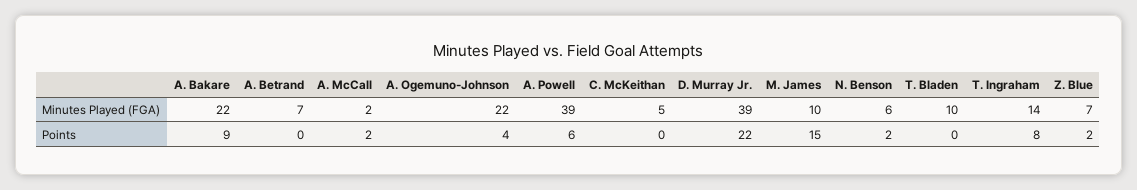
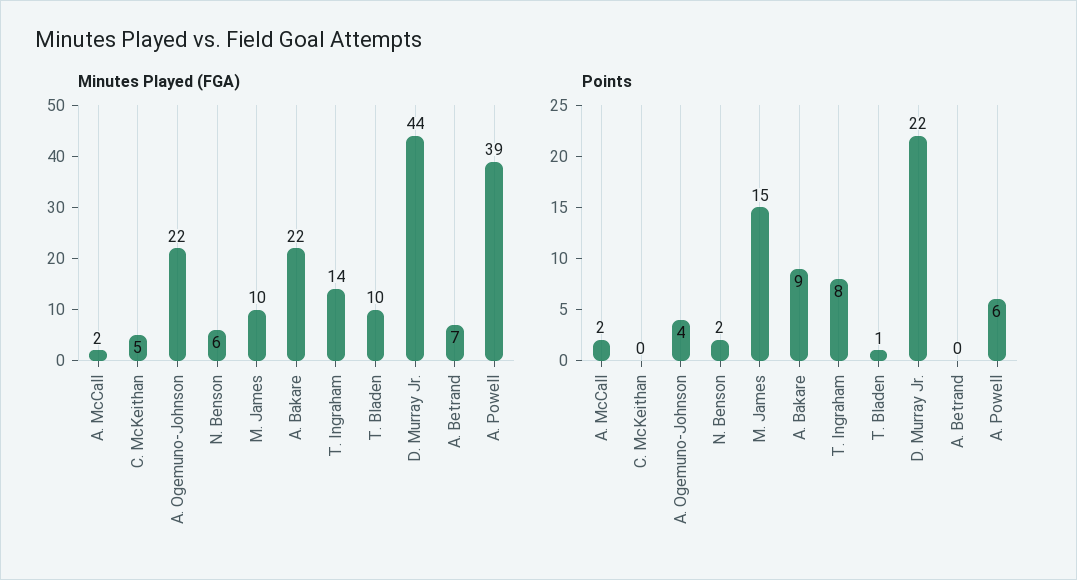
  {
    "Minutes Played (FGA)": {
      "A. Bakare": 22,
      "A. Betrand": 7,
      "A. McCall": 2,
      "A. Ogemuno-Johnson": 22,
      "A. Powell": 39,
      "C. McKeithan": 5,
-     "D. Murray Jr.": 39,
+     "D. Murray Jr.": 44,
      "M. James": 10,
      "N. Benson": 6,
      "T. Bladen": 10,
-     "T. Ingraham": 14,
+     "T. Ingraham": 14
-     "Z. Blue": 7
    },
    "Points": {
      "A. Bakare": 9,
      "A. Betrand": 0,
      "A. McCall": 2,
      "A. Ogemuno-Johnson": 4,
      "A. Powell": 6,
      "C. McKeithan": 0,
      "D. Murray Jr.": 22,
      "M. James": 15,
      "N. Benson": 2,
-     "T. Bladen": 0,
+     "T. Bladen": 1,
-     "T. Ingraham": 8,
+     "T. Ingraham": 8
-     "Z. Blue": 2
    }
  }

